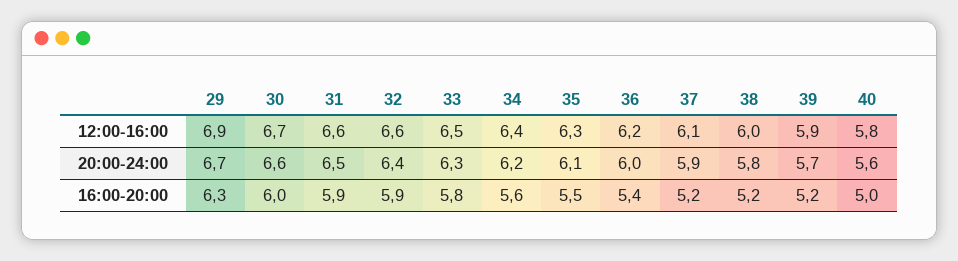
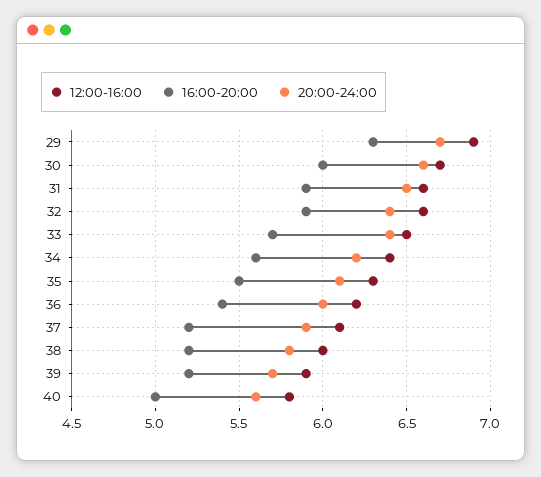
  {
    "12:00-16:00": {
      "29": 6.9,
      "30": 6.7,
      "31": 6.6,
      "32": 6.6,
      "33": 6.5,
      "34": 6.4,
      "35": 6.3,
      "36": 6.2,
      "37": 6.1,
      "38": 6,
      "39": 5.9,
      "40": 5.8
    },
    "20:00-24:00": {
      "29": 6.7,
      "30": 6.6,
      "31": 6.5,
      "32": 6.4,
-     "33": 6.3,
+     "33": 6.4,
      "34": 6.2,
      "35": 6.1,
      "36": 6,
      "37": 5.9,
      "38": 5.8,
      "39": 5.7,
      "40": 5.6
    },
    "16:00-20:00": {
      "29": 6.3,
      "30": 6,
      "31": 5.9,
      "32": 5.9,
-     "33": 5.8,
+     "33": 5.7,
      "34": 5.6,
      "35": 5.5,
      "36": 5.4,
      "37": 5.2,
      "38": 5.2,
      "39": 5.2,
      "40": 5
    }
  }

